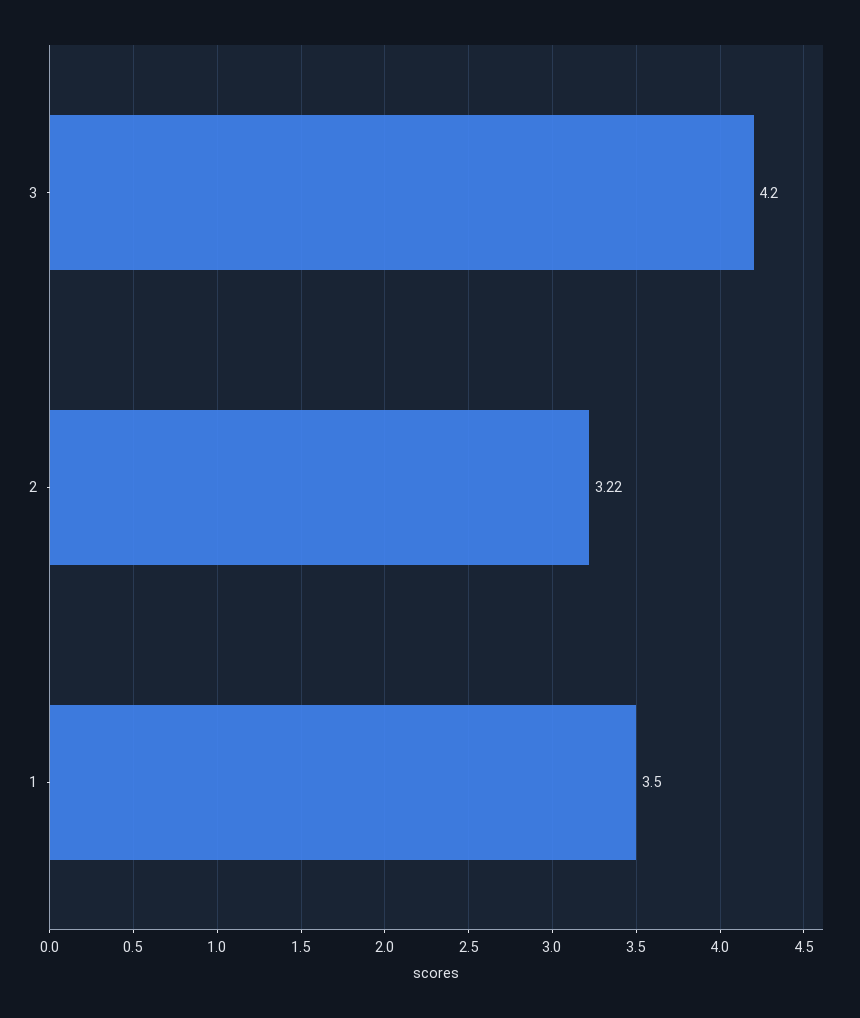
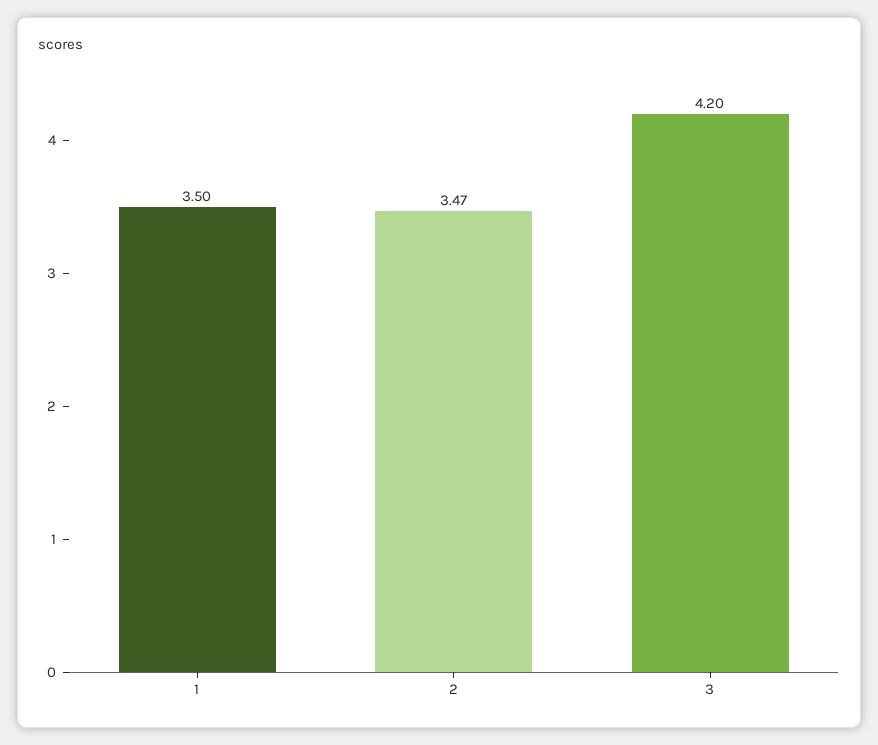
  {
    "3": 4.2,
-   "2": 3.22,
+   "2": 3.47,
    "1": 3.5
  }

